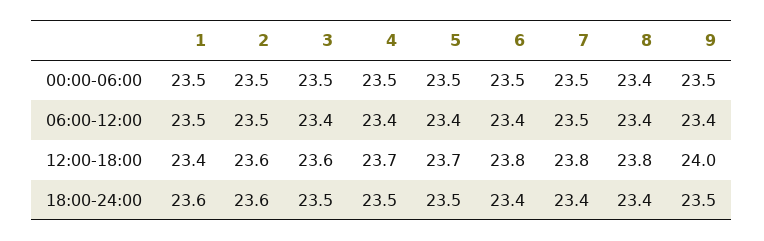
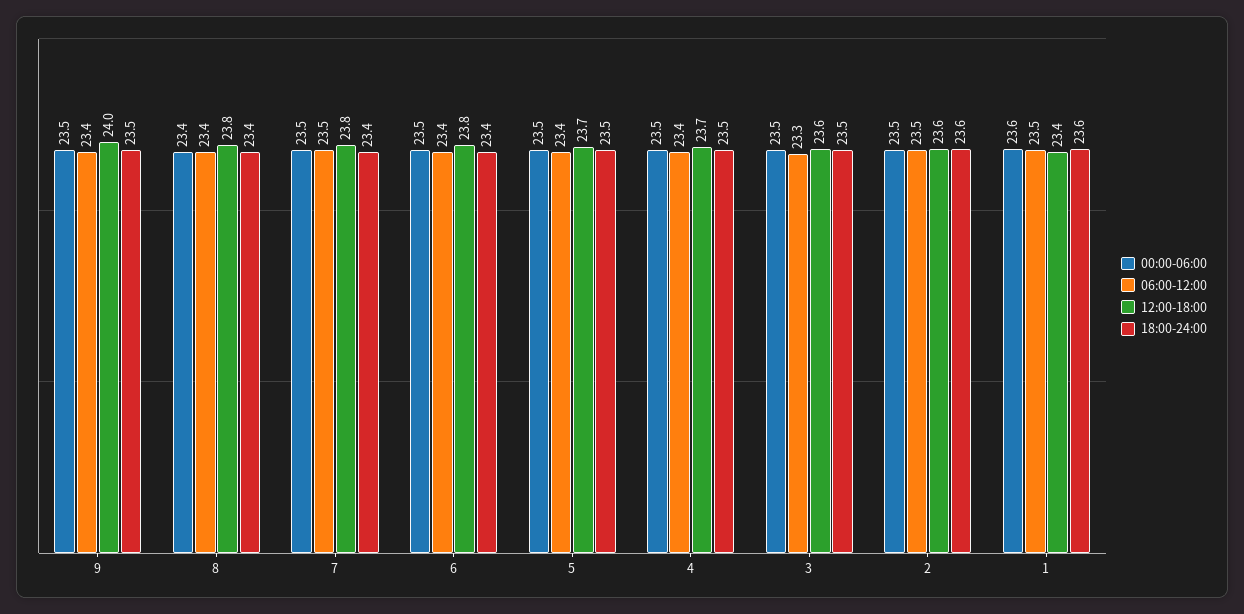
  {
    "00:00-06:00": {
-     "1": 23.5,
+     "1": 23.6,
      "2": 23.5,
      "3": 23.5,
      "4": 23.5,
      "5": 23.5,
      "6": 23.5,
      "7": 23.5,
      "8": 23.4,
      "9": 23.5
    },
    "06:00-12:00": {
      "1": 23.5,
      "2": 23.5,
-     "3": 23.4,
+     "3": 23.3,
      "4": 23.4,
      "5": 23.4,
      "6": 23.4,
      "7": 23.5,
      "8": 23.4,
      "9": 23.4
    },
    "12:00-18:00": {
      "1": 23.4,
      "2": 23.6,
      "3": 23.6,
      "4": 23.7,
      "5": 23.7,
      "6": 23.8,
      "7": 23.8,
      "8": 23.8,
      "9": 24
    },
    "18:00-24:00": {
      "1": 23.6,
      "2": 23.6,
      "3": 23.5,
      "4": 23.5,
      "5": 23.5,
      "6": 23.4,
      "7": 23.4,
      "8": 23.4,
      "9": 23.5
    }
  }

